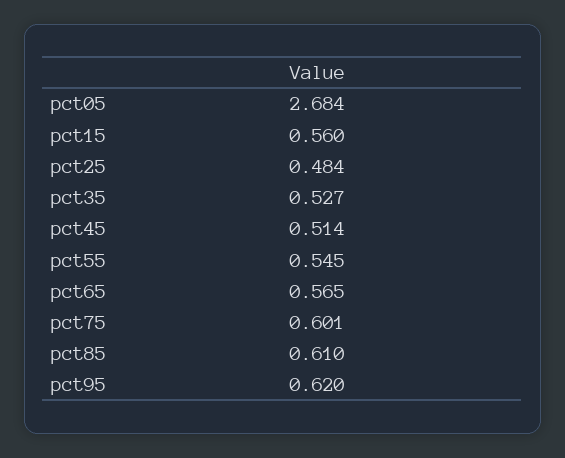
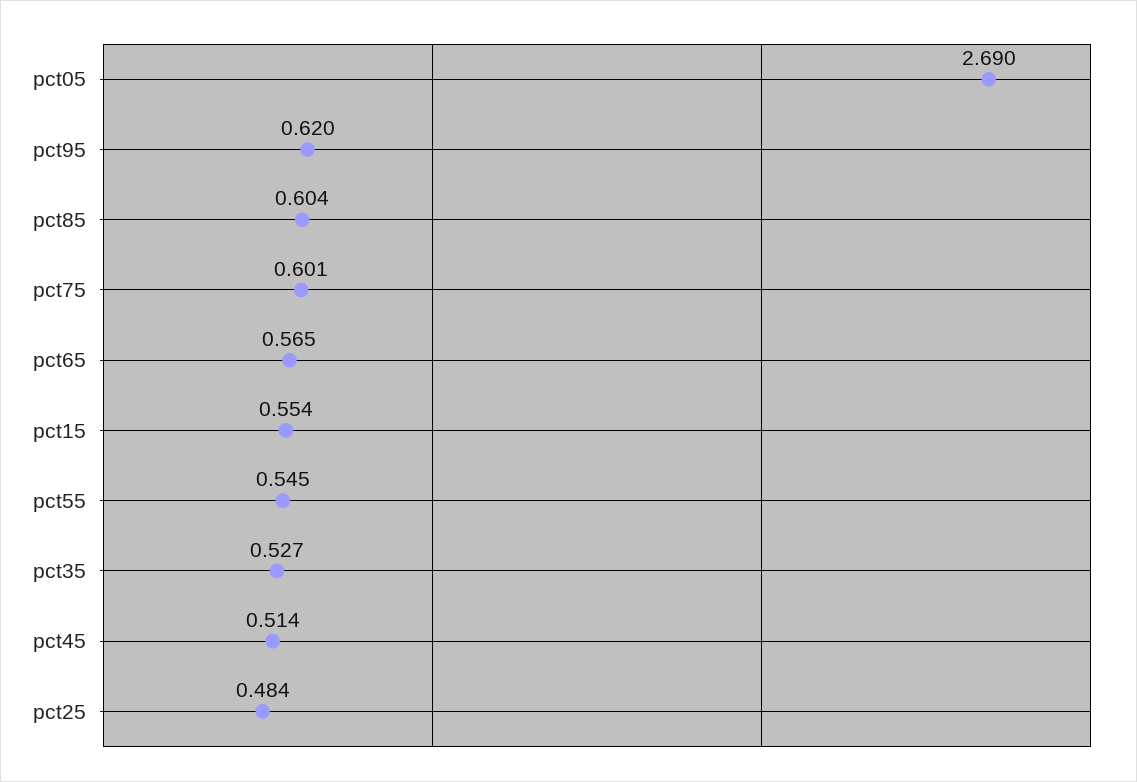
  {
-   "pct05": 2.684,
+   "pct05": 2.69,
-   "pct15": 0.56,
+   "pct15": 0.554,
    "pct25": 0.484,
    "pct35": 0.527,
    "pct45": 0.514,
    "pct55": 0.545,
    "pct65": 0.565,
    "pct75": 0.601,
-   "pct85": 0.61,
+   "pct85": 0.604,
    "pct95": 0.62
  }

